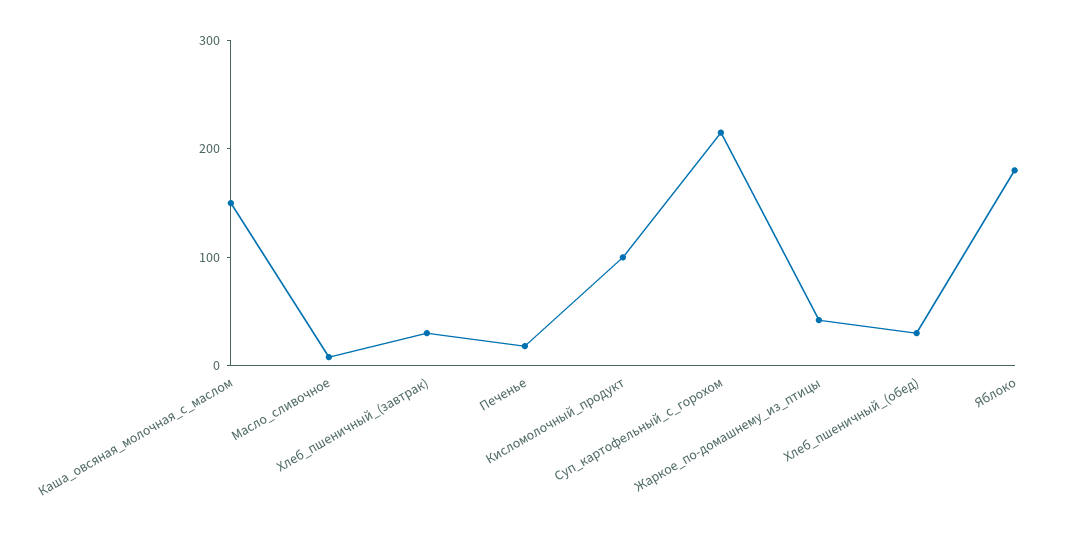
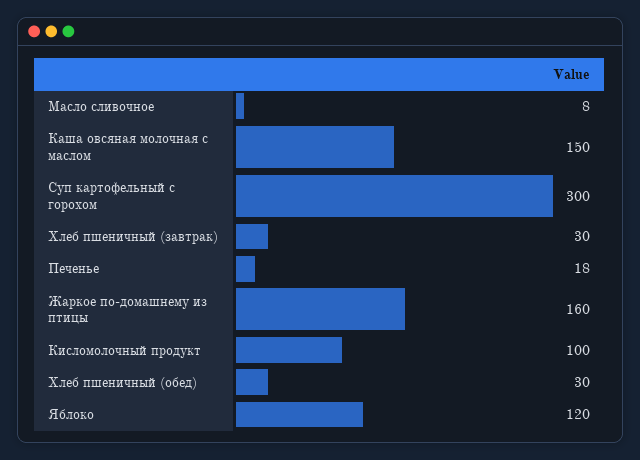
  {
    "Каша_овсяная_молочная_с_маслом": 150,
    "Масло_сливочное": 8,
    "Хлеб_пшеничный_(завтрак)": 30,
    "Печенье": 18,
    "Кисломолочный_продукт": 100,
-   "Суп_картофельный_с_горохом": 220,
+   "Суп_картофельный_с_горохом": 300,
-   "Жаркое_по-домашнему_из_птицы": 40,
+   "Жаркое_по-домашнему_из_птицы": 160,
    "Хлеб_пшеничный_(обед)": 30,
-   "Яблоко": 180
+   "Яблоко": 120
  }

